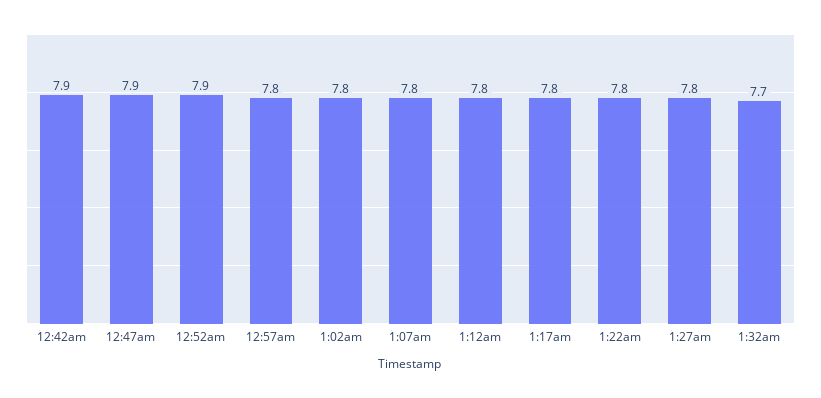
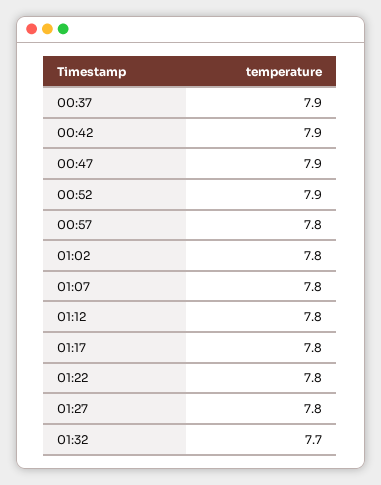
  {
    "12:42am": 7.9,
    "12:47am": 7.9,
    "12:52am": 7.9,
    "12:57am": 7.8,
    "1:02am": 7.8,
    "1:07am": 7.8,
    "1:12am": 7.8,
    "1:17am": 7.8,
    "1:22am": 7.8,
    "1:27am": 7.8,
-   "1:32am": 7.7
+   "1:32am": 7.7,
+   "00:37": 7.9
  }

